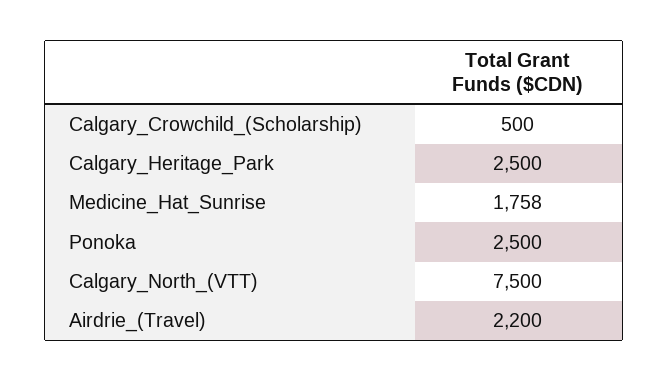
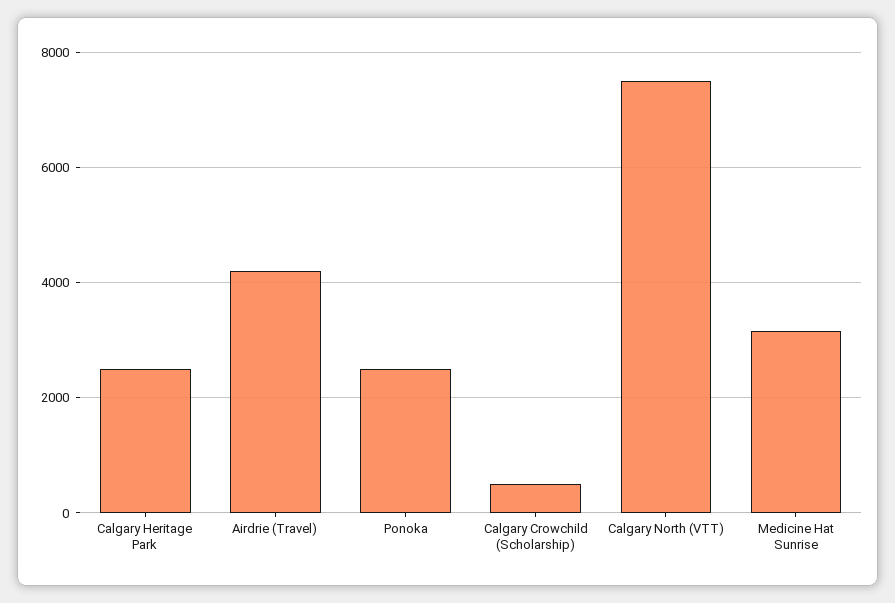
  {
    "Calgary_Crowchild_(Scholarship)": 500,
    "Calgary_Heritage_Park": 2500,
-   "Medicine_Hat_Sunrise": 1758,
+   "Medicine_Hat_Sunrise": 3200,
    "Ponoka": 2500,
    "Calgary_North_(VTT)": 7500,
-   "Airdrie_(Travel)": 2200
+   "Airdrie_(Travel)": 4200
  }

